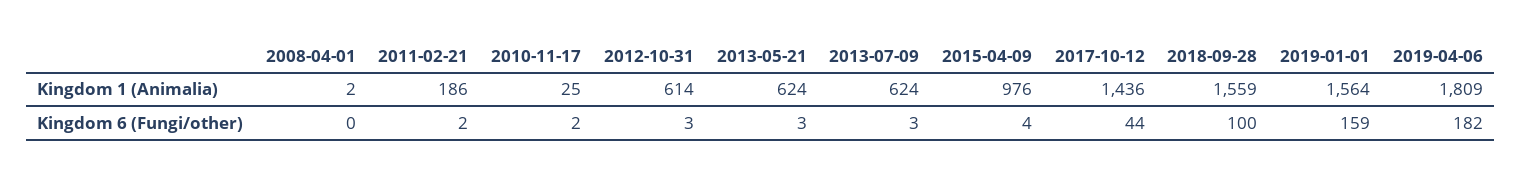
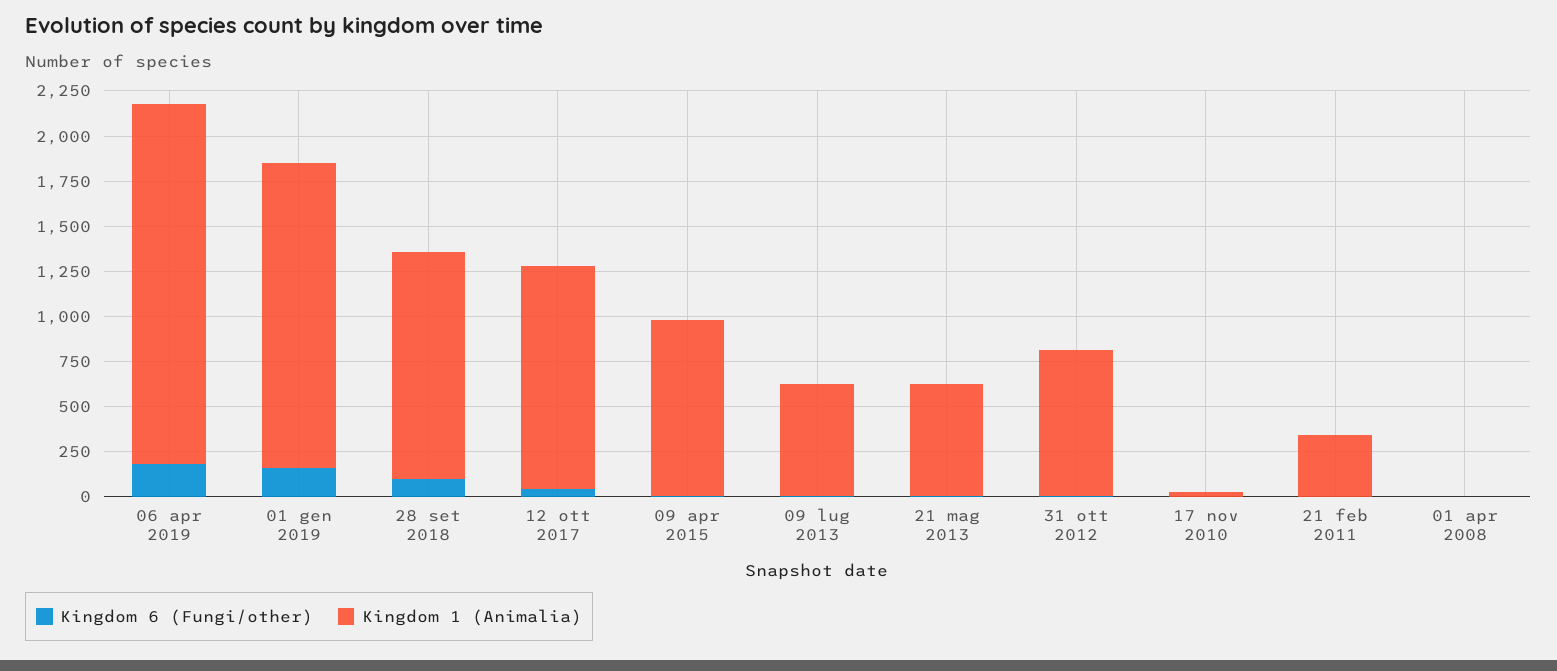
  {
    "Kingdom 1 (Animalia)": {
      "2008-04-01": 2,
-     "2011-02-21": 186,
+     "2011-02-21": 350,
      "2010-11-17": 25,
-     "2012-10-31": 614,
+     "2012-10-31": 800,
      "2013-05-21": 624,
      "2013-07-09": 624,
      "2015-04-09": 976,
-     "2017-10-12": 1436,
+     "2017-10-12": 1250,
-     "2018-09-28": 1559,
+     "2018-09-28": 1250,
-     "2019-01-01": 1564,
+     "2019-01-01": 1700,
-     "2019-04-06": 1809
+     "2019-04-06": 2000
    },
    "Kingdom 6 (Fungi/other)": {
      "2008-04-01": 0,
      "2011-02-21": 2,
      "2010-11-17": 2,
      "2012-10-31": 3,
      "2013-05-21": 3,
      "2013-07-09": 3,
      "2015-04-09": 4,
      "2017-10-12": 44,
      "2018-09-28": 100,
      "2019-01-01": 159,
      "2019-04-06": 182
    }
  }

